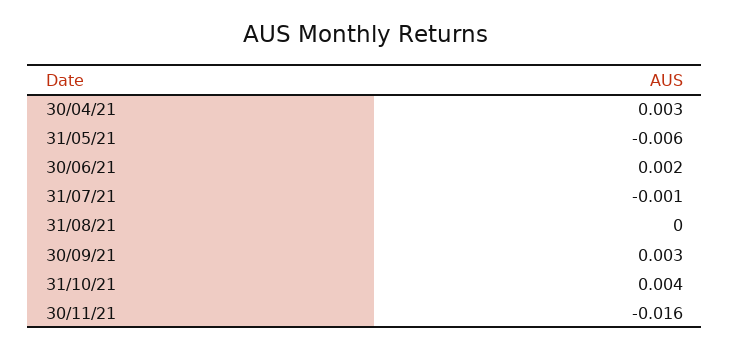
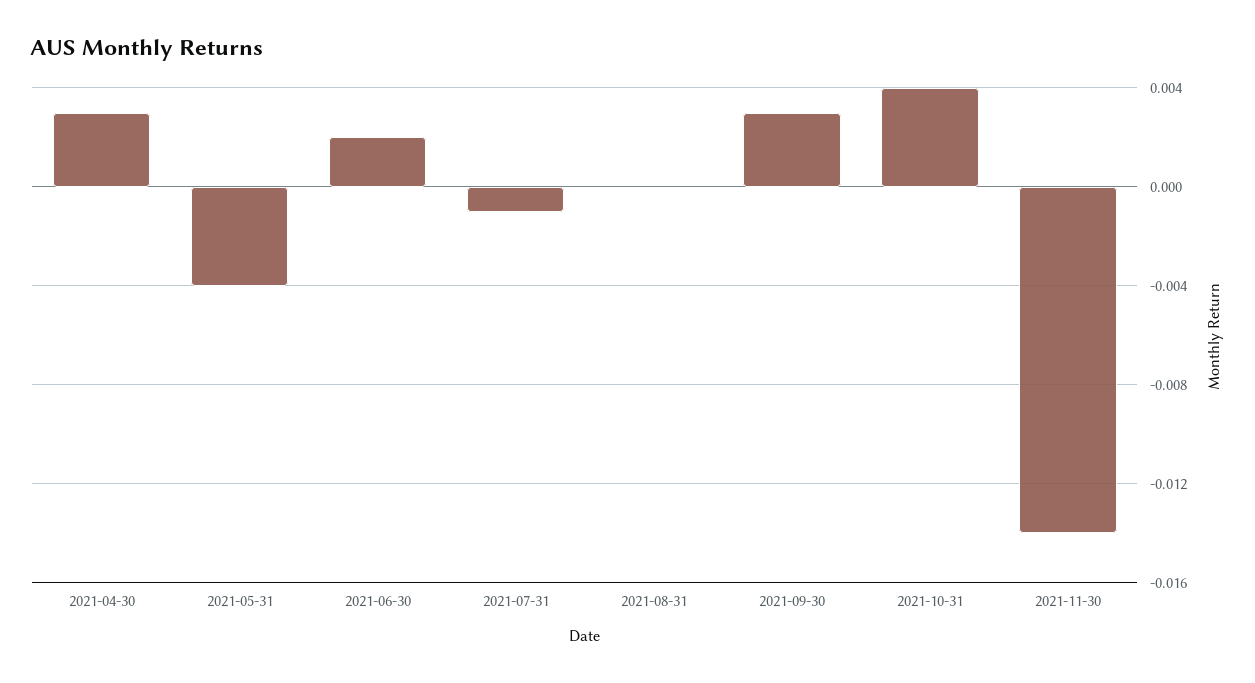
  {
    "30/04/21": 0.003,
-   "31/05/21": -0.006,
+   "31/05/21": -0.004,
    "30/06/21": 0.002,
    "31/07/21": -0.001,
    "31/08/21": 0,
    "30/09/21": 0.003,
    "31/10/21": 0.004,
-   "30/11/21": -0.016
+   "30/11/21": -0.014
  }

